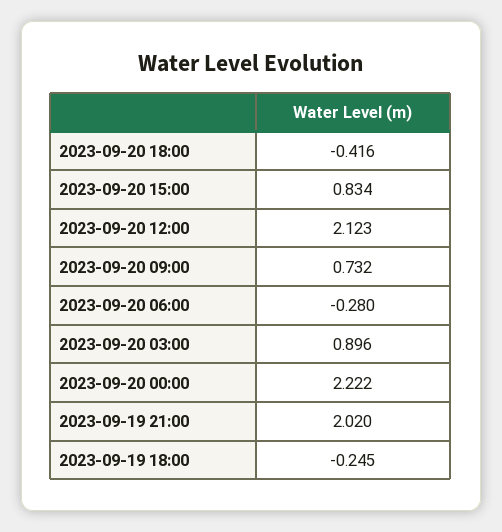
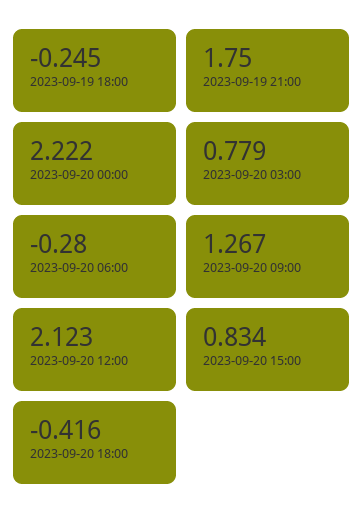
  {
    "2023-09-20 18:00": -0.416,
    "2023-09-20 15:00": 0.834,
    "2023-09-20 12:00": 2.123,
-   "2023-09-20 09:00": 0.732,
+   "2023-09-20 09:00": 1.267,
    "2023-09-20 06:00": -0.28,
-   "2023-09-20 03:00": 0.896,
+   "2023-09-20 03:00": 0.779,
    "2023-09-20 00:00": 2.222,
-   "2023-09-19 21:00": 2.02,
+   "2023-09-19 21:00": 1.75,
    "2023-09-19 18:00": -0.245
  }

